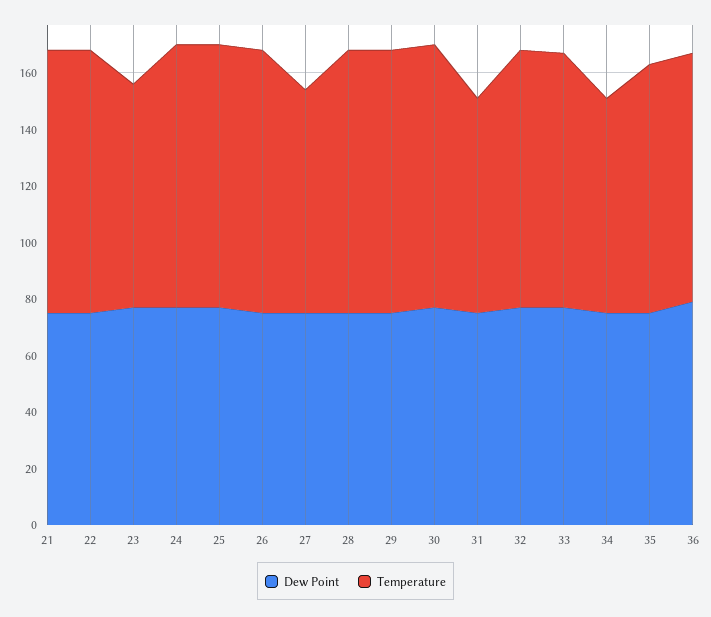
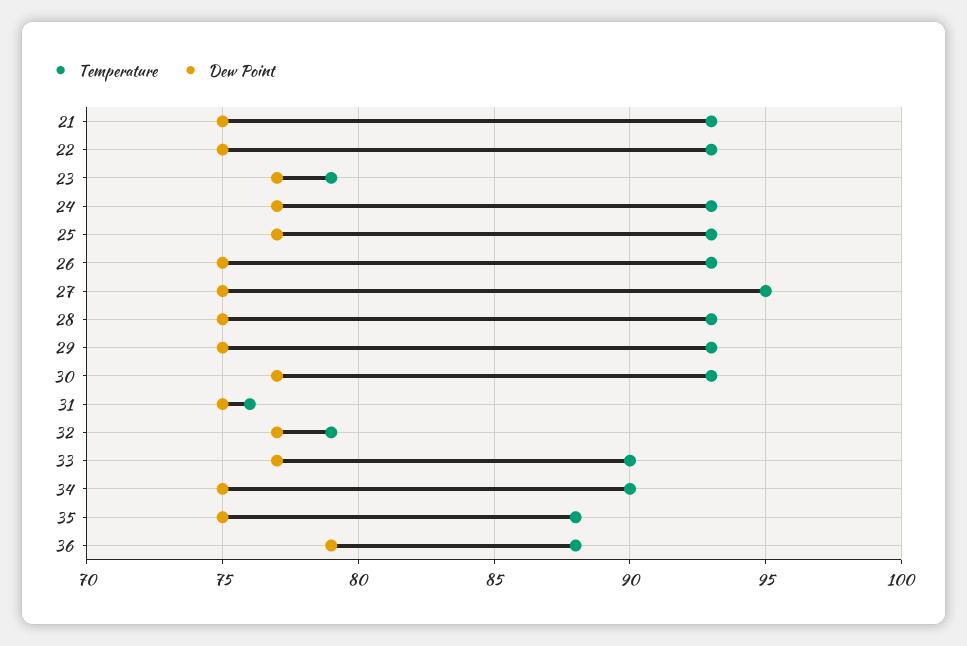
  {
    "Dew Point": {
      "21": 75,
      "22": 75,
      "23": 77,
      "24": 77,
      "25": 77,
      "26": 75,
      "27": 75,
      "28": 75,
      "29": 75,
      "30": 77,
      "31": 75,
      "32": 77,
      "33": 77,
      "34": 75,
      "35": 75,
      "36": 79
    },
    "Temperature": {
      "21": 93,
      "22": 93,
      "23": 79,
      "24": 93,
      "25": 93,
      "26": 93,
-     "27": 80,
+     "27": 95,
      "28": 93,
      "29": 93,
      "30": 93,
      "31": 76,
-     "32": 90,
+     "32": 79,
      "33": 90,
-     "34": 75,
+     "34": 90,
      "35": 88,
      "36": 88
    }
  }

